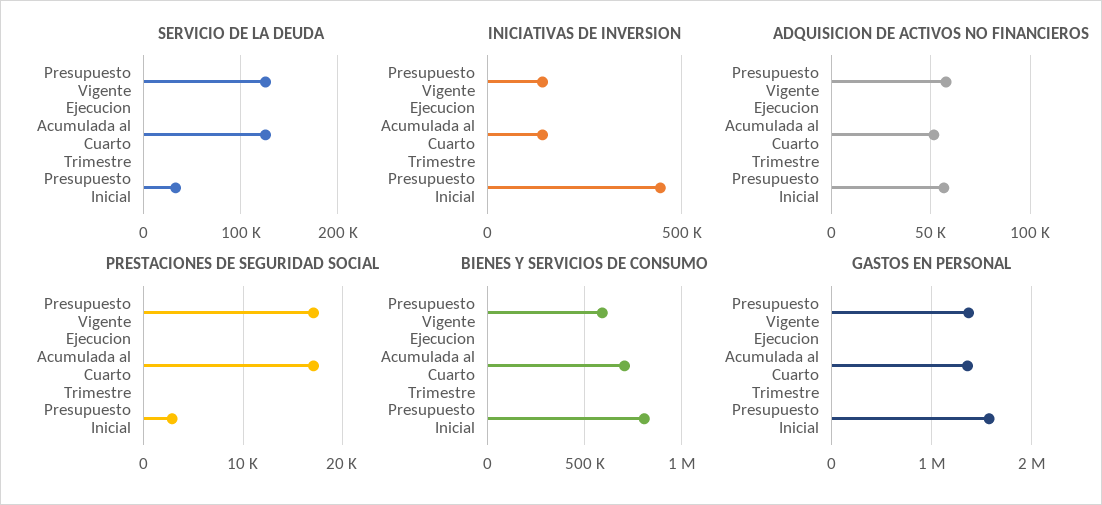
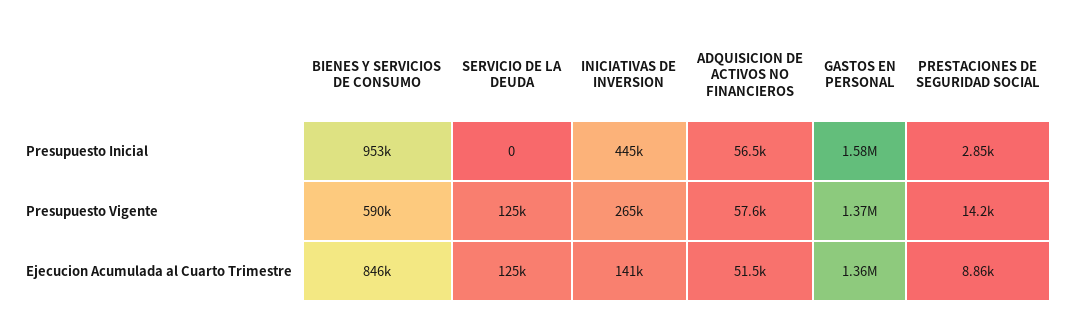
  {
    "SERVICIO DE LA DEUDA": {
      "Presupuesto Vigente": 125000,
      "Ejecucion Acumulada al Cuarto Trimestre": 125000,
-     "Presupuesto Inicial": 30000
+     "Presupuesto Inicial": 0
    },
    "INICIATIVAS DE INVERSION": {
-     "Presupuesto Vigente": 150000,
+     "Presupuesto Vigente": 265000,
      "Ejecucion Acumulada al Cuarto Trimestre": 141000,
      "Presupuesto Inicial": 445000
    },
    "ADQUISICION DE ACTIVOS NO FINANCIEROS": {
      "Presupuesto Vigente": 57600,
      "Ejecucion Acumulada al Cuarto Trimestre": 51500,
      "Presupuesto Inicial": 56500
    },
    "PRESTACIONES DE SEGURIDAD SOCIAL": {
-     "Presupuesto Vigente": 17000,
+     "Presupuesto Vigente": 14200,
-     "Ejecucion Acumulada al Cuarto Trimestre": 17000,
+     "Ejecucion Acumulada al Cuarto Trimestre": 8860,
      "Presupuesto Inicial": 2850
    },
    "BIENES Y SERVICIOS DE CONSUMO": {
      "Presupuesto Vigente": 590000,
-     "Ejecucion Acumulada al Cuarto Trimestre": 700000,
+     "Ejecucion Acumulada al Cuarto Trimestre": 846000,
-     "Presupuesto Inicial": 800000
+     "Presupuesto Inicial": 953000
    },
    "GASTOS EN PERSONAL": {
      "Presupuesto Vigente": 1370000,
      "Ejecucion Acumulada al Cuarto Trimestre": 1360000,
      "Presupuesto Inicial": 1580000
    }
  }

